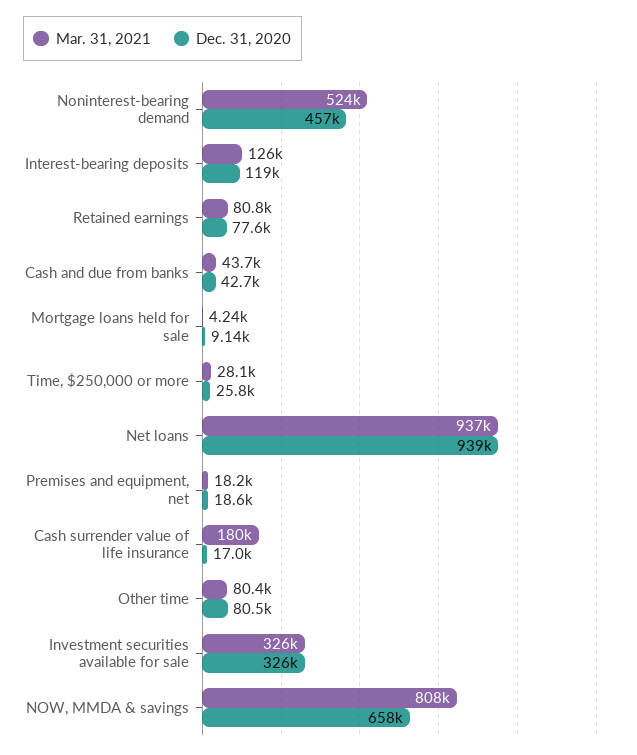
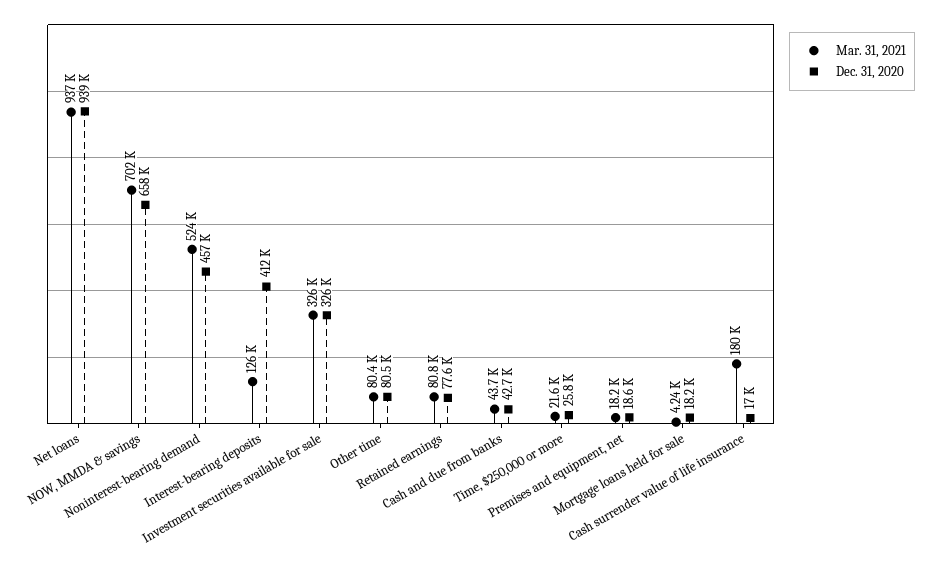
  {
    "Mar. 31, 2021": {
      "Noninterest-bearing demand": 524000,
      "Interest-bearing deposits": 126000,
      "Retained earnings": 80800,
      "Cash and due from banks": 43700,
      "Mortgage loans held for sale": 4240,
-     "Time, $250,000 or more": 28100,
+     "Time, $250,000 or more": 21600,
      "Net loans": 937000,
      "Premises and equipment, net": 18200,
      "Cash surrender value of life insurance": 180000,
      "Other time": 80400,
      "Investment securities available for sale": 326000,
-     "NOW, MMDA & savings": 808000
+     "NOW, MMDA & savings": 702000
    },
    "Dec. 31, 2020": {
      "Noninterest-bearing demand": 457000,
-     "Interest-bearing deposits": 119000,
+     "Interest-bearing deposits": 412000,
      "Retained earnings": 77600,
      "Cash and due from banks": 42700,
-     "Mortgage loans held for sale": 9140,
+     "Mortgage loans held for sale": 18200,
      "Time, $250,000 or more": 25800,
      "Net loans": 939000,
      "Premises and equipment, net": 18600,
      "Cash surrender value of life insurance": 17000,
      "Other time": 80500,
      "Investment securities available for sale": 326000,
      "NOW, MMDA & savings": 658000
    }
  }

